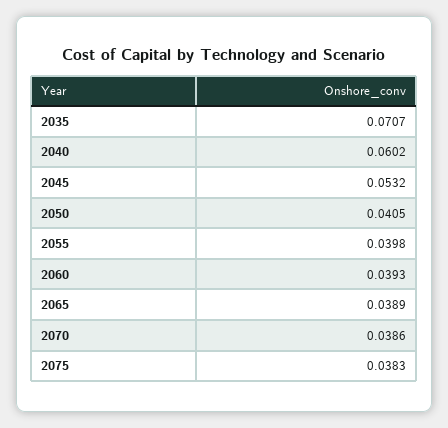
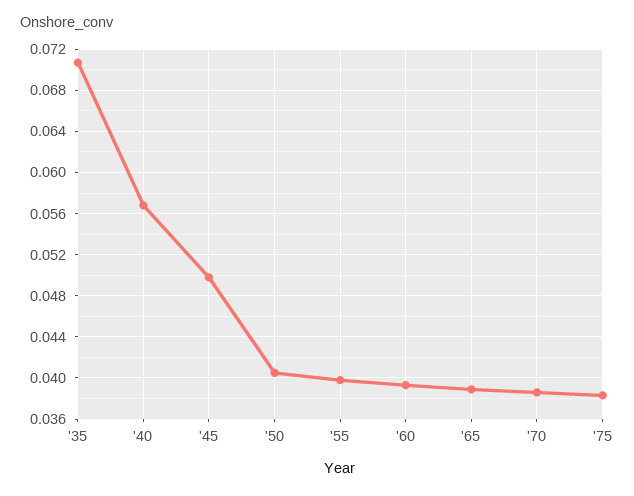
  {
    "2035": 0.0707,
-   "2040": 0.0602,
+   "2040": 0.057,
-   "2045": 0.0532,
+   "2045": 0.05,
    "2050": 0.0405,
    "2055": 0.0398,
    "2060": 0.0393,
    "2065": 0.0389,
    "2070": 0.0386,
    "2075": 0.0383
  }

